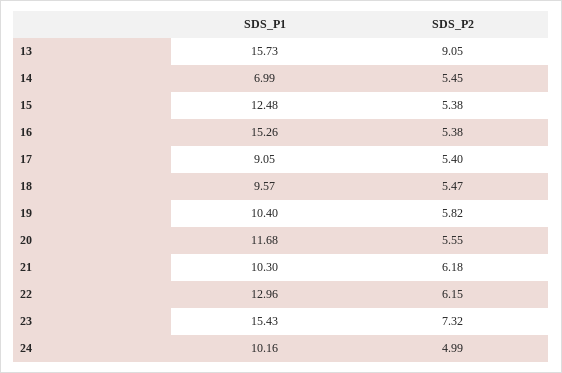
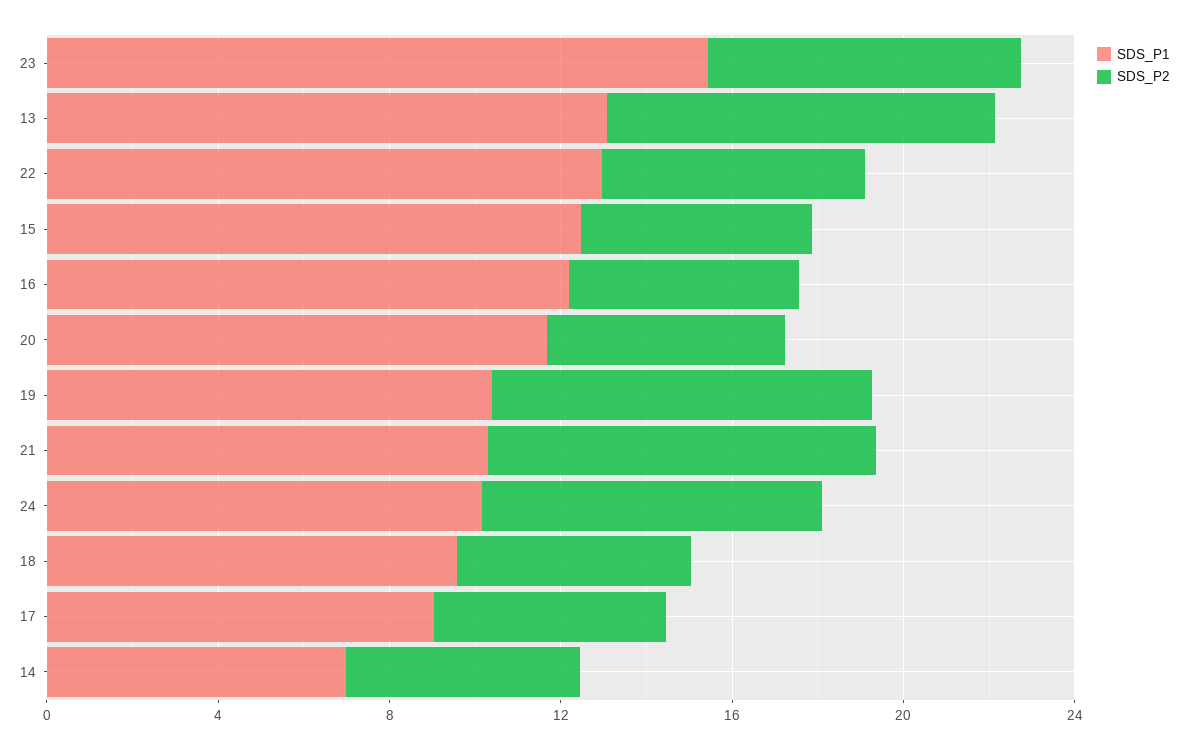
  {
    "SDS_P1": {
-     "13": 15.73,
+     "13": 13,
      "14": 6.99,
      "15": 12.48,
-     "16": 15.26,
+     "16": 12,
      "17": 9.05,
      "18": 9.57,
      "19": 10.4,
      "20": 11.68,
      "21": 10.3,
      "22": 12.96,
      "23": 15.43,
      "24": 10.16
    },
    "SDS_P2": {
      "13": 9.05,
      "14": 5.45,
      "15": 5.38,
      "16": 5.38,
      "17": 5.4,
      "18": 5.47,
-     "19": 5.82,
+     "19": 9,
      "20": 5.55,
-     "21": 6.18,
+     "21": 9,
      "22": 6.15,
      "23": 7.32,
-     "24": 4.99
+     "24": 8
    }
  }

